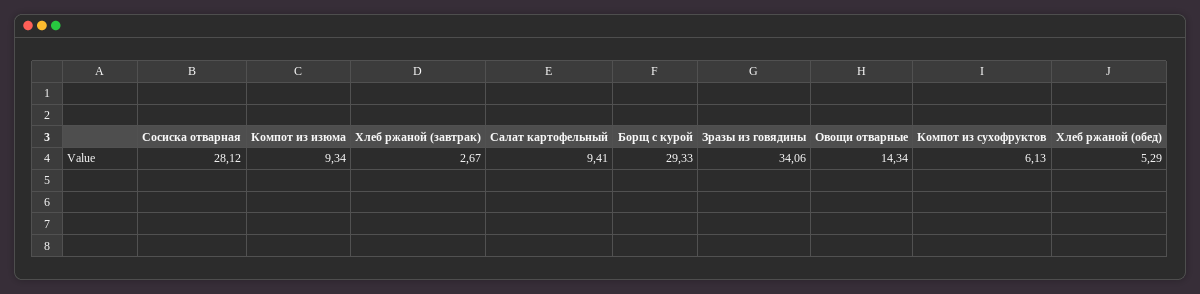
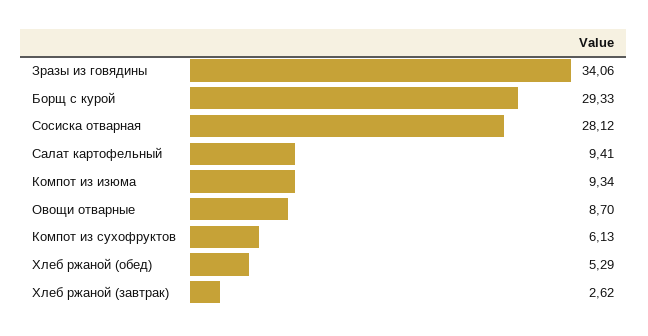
  {
    "Сосиска отварная": 28.12,
    "Компот из изюма": 9.34,
-   "Хлеб ржаной (завтрак)": 2.67,
+   "Хлеб ржаной (завтрак)": 2.62,
    "Салат картофельный": 9.41,
    "Борщ с курой": 29.33,
    "Зразы из говядины": 34.06,
-   "Овощи отварные": 14.34,
+   "Овощи отварные": 8.7,
    "Компот из сухофруктов": 6.13,
    "Хлеб ржаной (обед)": 5.29
  }

